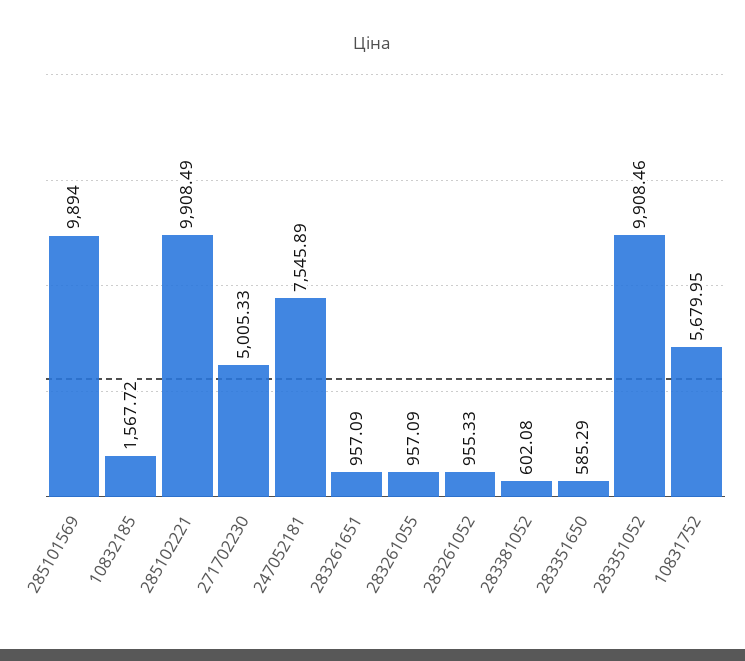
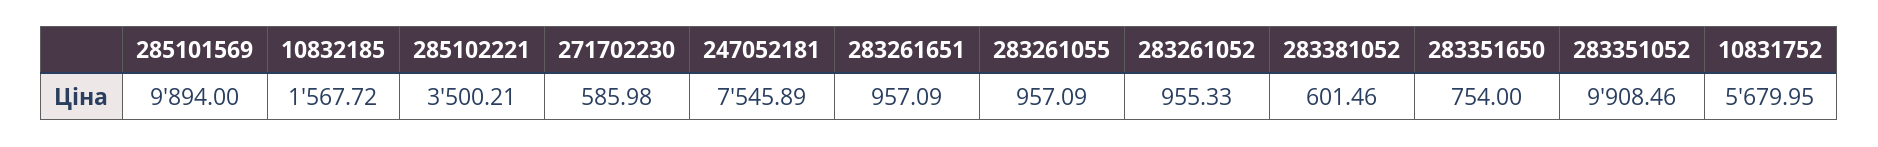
  {
    "285101569": 9894,
    "10832185": 1567.72,
-   "285102221": 9908.49,
+   "285102221": 3500.21,
-   "271702230": 5005.33,
+   "271702230": 585.98,
    "247052181": 7545.89,
    "283261651": 957.09,
    "283261055": 957.09,
    "283261052": 955.33,
-   "283381052": 602.08,
+   "283381052": 601.46,
-   "283351650": 585.29,
+   "283351650": 754,
    "283351052": 9908.46,
    "10831752": 5679.95
  }

